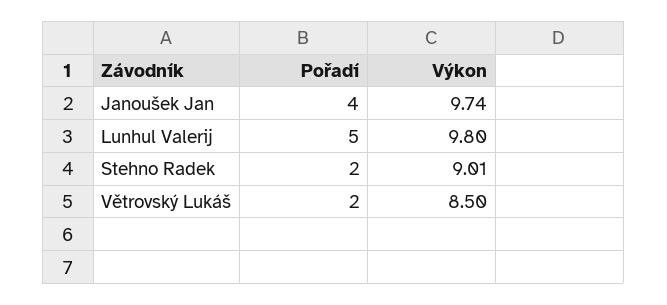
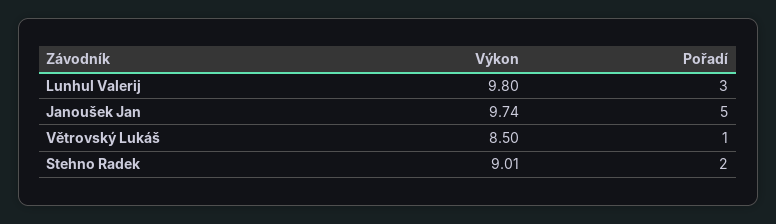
  {
    "Pořadí": {
-     "Janoušek Jan": 4,
+     "Janoušek Jan": 5,
-     "Lunhul Valerij": 5,
+     "Lunhul Valerij": 3,
      "Stehno Radek": 2,
-     "Větrovský Lukáš": 2
+     "Větrovský Lukáš": 1
    },
    "Výkon": {
      "Janoušek Jan": 9.74,
      "Lunhul Valerij": 9.8,
      "Stehno Radek": 9.01,
      "Větrovský Lukáš": 8.5
    }
  }

